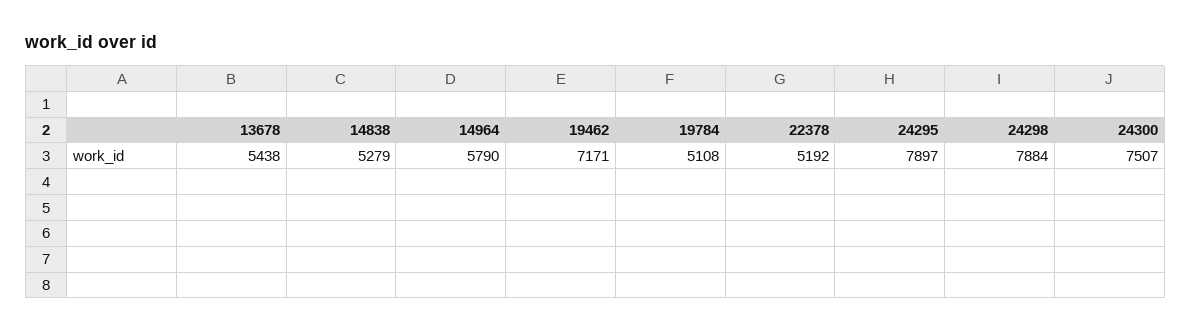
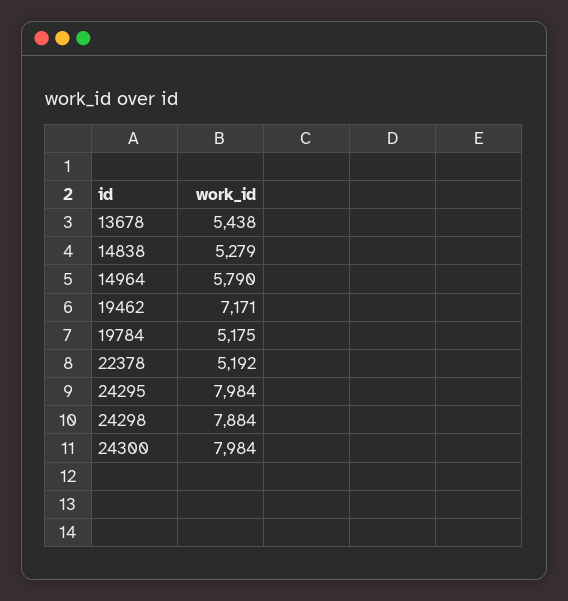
  {
    "13678": 5438,
    "14838": 5279,
    "14964": 5790,
    "19462": 7171,
-   "19784": 5108,
+   "19784": 5175,
    "22378": 5192,
-   "24295": 7897,
+   "24295": 7984,
    "24298": 7884,
-   "24300": 7507
+   "24300": 7984
  }

